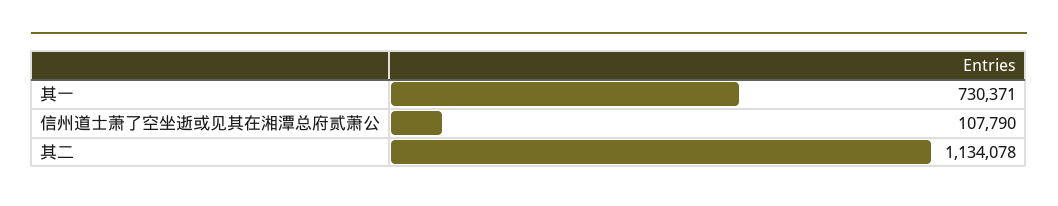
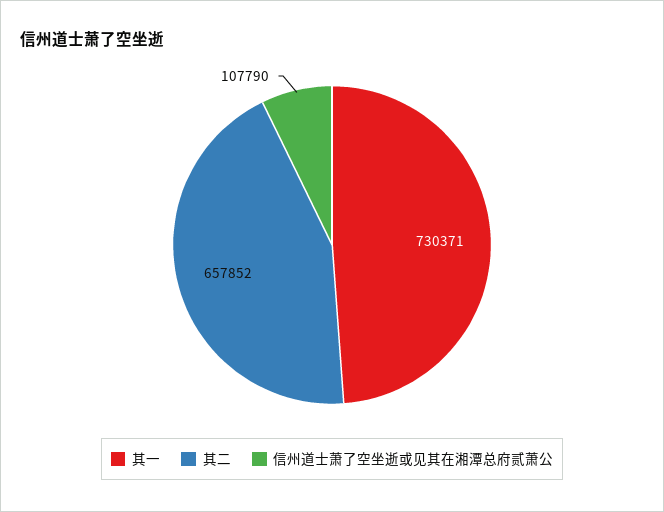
  {
    "其一": 730371,
    "信州道士萧了空坐逝或见其在湘潭总府贰萧公": 107790,
-   "其二": 1134078
+   "其二": 657852
  }

